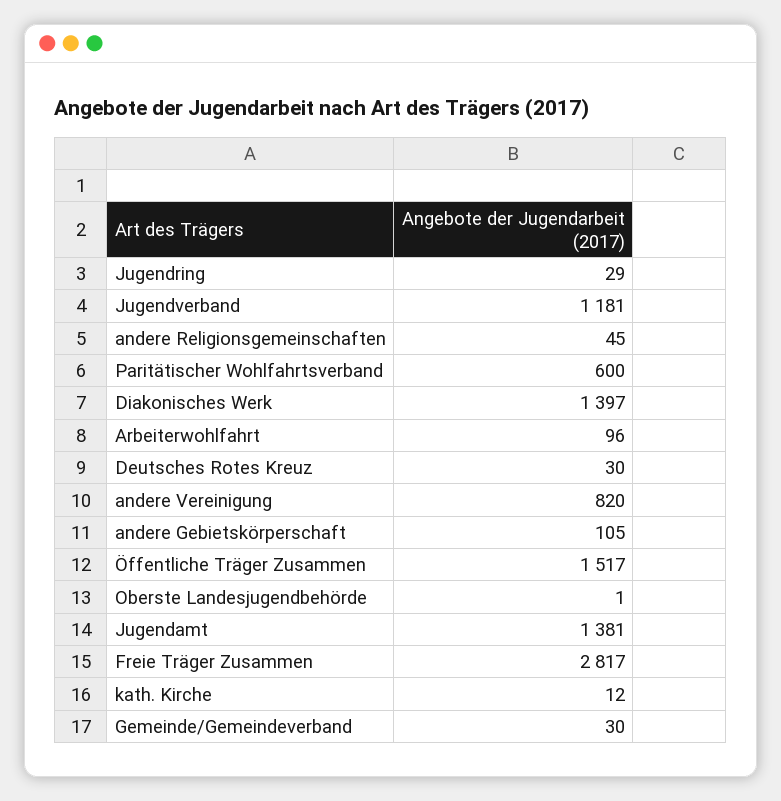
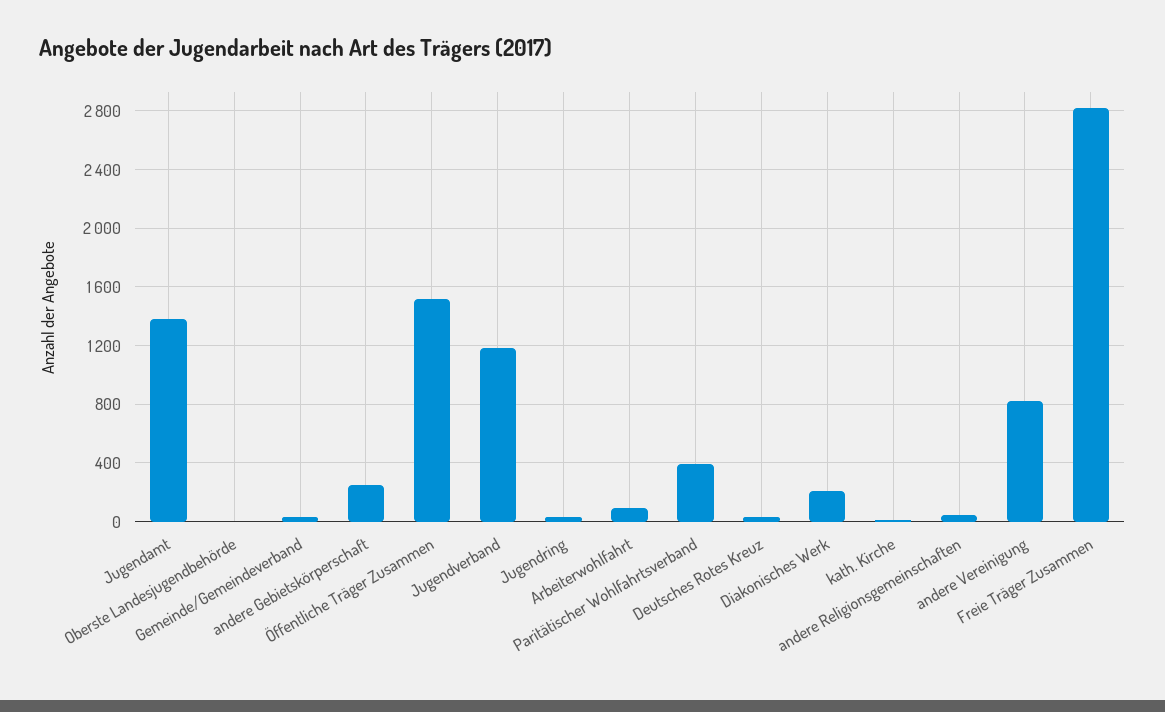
  {
    "Jugendring": 29,
    "Jugendverband": 1181,
    "andere Religionsgemeinschaften": 45,
-   "Paritätischer Wohlfahrtsverband": 600,
+   "Paritätischer Wohlfahrtsverband": 400,
-   "Diakonisches Werk": 1397,
+   "Diakonisches Werk": 200,
    "Arbeiterwohlfahrt": 96,
    "Deutsches Rotes Kreuz": 30,
    "andere Vereinigung": 820,
-   "andere Gebietskörperschaft": 105,
+   "andere Gebietskörperschaft": 250,
    "Öffentliche Träger Zusammen": 1517,
    "Oberste Landesjugendbehörde": 1,
    "Jugendamt": 1381,
    "Freie Träger Zusammen": 2817,
    "kath. Kirche": 12,
    "Gemeinde/Gemeindeverband": 30
  }

